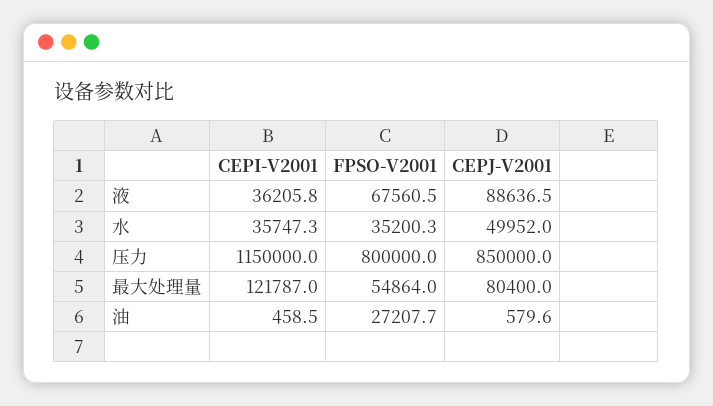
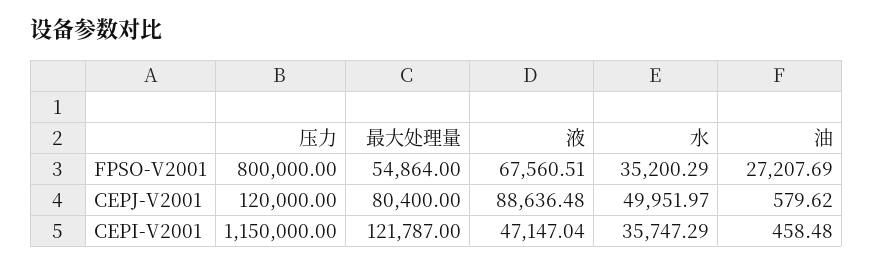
  {
    "CEPI-V2001": {
-     "液": 36205.8,
+     "液": 47147.04,
      "水": 35747.29,
      "压力": 1150000,
      "最大处理量": 121787,
      "油": 458.48
    },
    "FPSO-V2001": {
      "液": 67560.51,
      "水": 35200.29,
      "压力": 800000,
      "最大处理量": 54864,
      "油": 27207.69
    },
    "CEPJ-V2001": {
      "液": 88636.48,
      "水": 49951.97,
-     "压力": 850000,
+     "压力": 120000,
      "最大处理量": 80400,
      "油": 579.62
    }
  }

